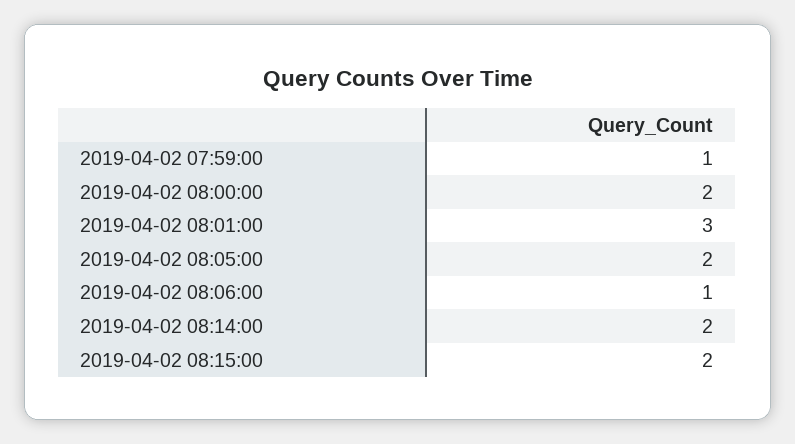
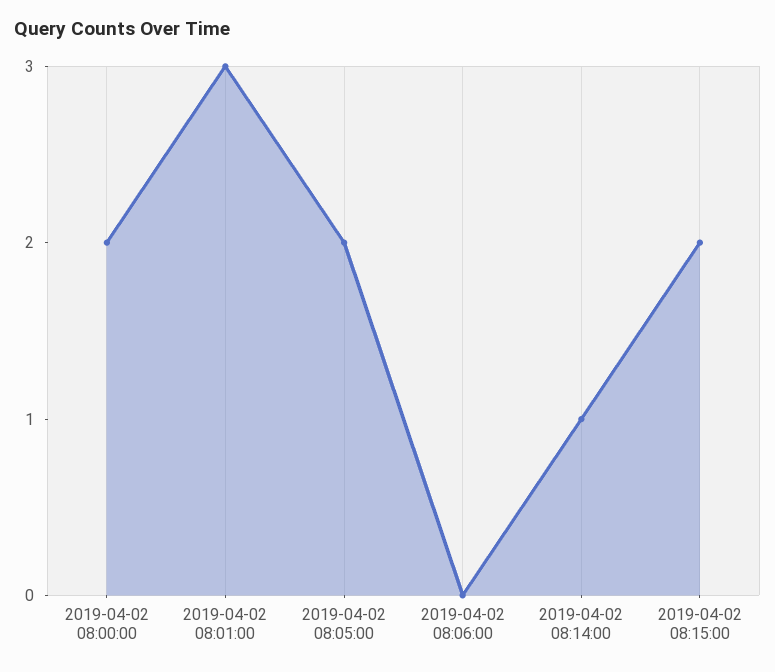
  {
-   "2019-04-02 07:59:00": 1,
    "2019-04-02 08:00:00": 2,
    "2019-04-02 08:01:00": 3,
    "2019-04-02 08:05:00": 2,
-   "2019-04-02 08:06:00": 1,
+   "2019-04-02 08:06:00": 0,
-   "2019-04-02 08:14:00": 2,
+   "2019-04-02 08:14:00": 1,
    "2019-04-02 08:15:00": 2
  }

